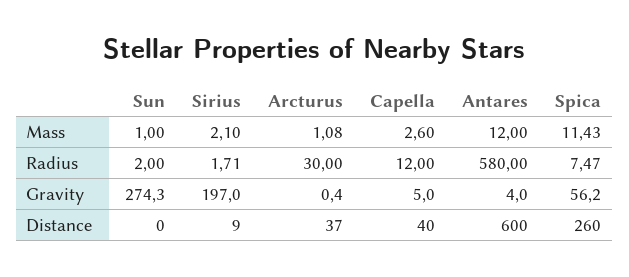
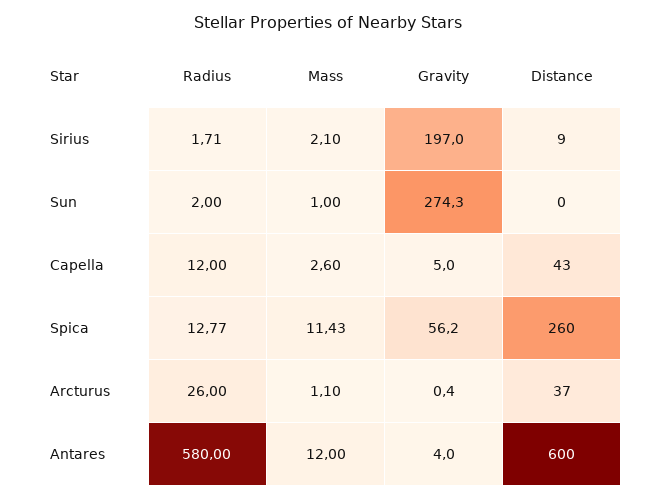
  {
    "Sun": {
      "Mass": 1,
      "Radius": 2,
      "Gravity": 274.3,
      "Distance": 0
    },
    "Sirius": {
      "Mass": 2.1,
      "Radius": 1.71,
      "Gravity": 197,
      "Distance": 9
    },
    "Arcturus": {
-     "Mass": 1.08,
+     "Mass": 1.1,
-     "Radius": 30,
+     "Radius": 26,
      "Gravity": 0.4,
      "Distance": 37
    },
    "Capella": {
      "Mass": 2.6,
      "Radius": 12,
      "Gravity": 5,
-     "Distance": 40
+     "Distance": 43
    },
    "Antares": {
      "Mass": 12,
      "Radius": 580,
      "Gravity": 4,
      "Distance": 600
    },
    "Spica": {
      "Mass": 11.43,
-     "Radius": 7.47,
+     "Radius": 12.77,
      "Gravity": 56.2,
      "Distance": 260
    }
  }

